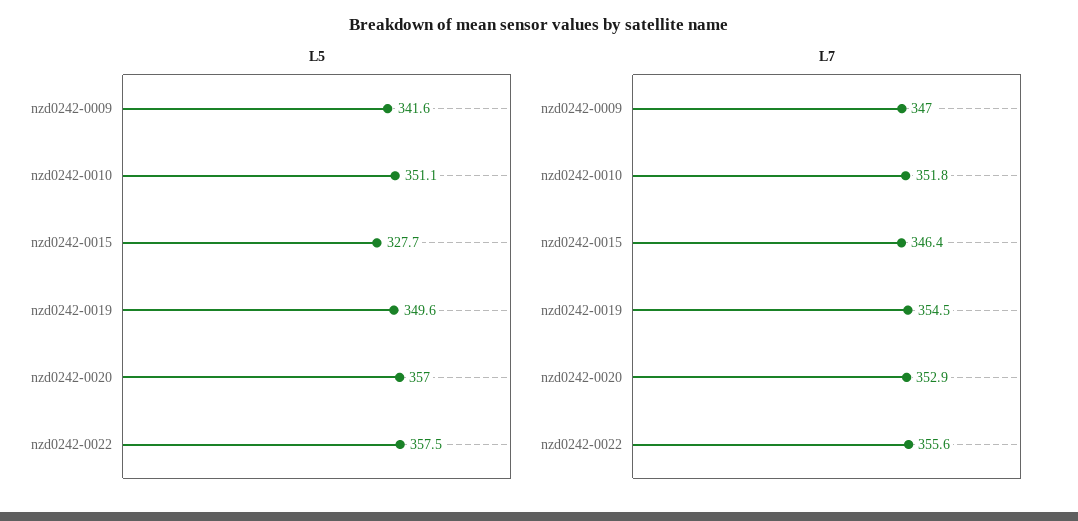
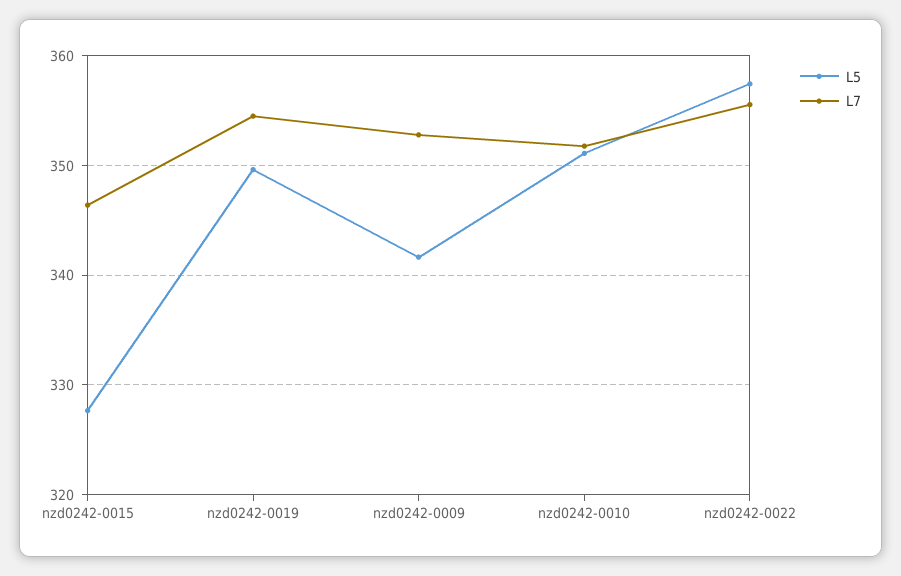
  {
    "L5": {
      "nzd0242-0009": 341.6,
      "nzd0242-0010": 351.1,
      "nzd0242-0015": 327.7,
      "nzd0242-0019": 349.6,
-     "nzd0242-0020": 357,
      "nzd0242-0022": 357.5
    },
    "L7": {
-     "nzd0242-0009": 347,
+     "nzd0242-0009": 353,
      "nzd0242-0010": 351.8,
      "nzd0242-0015": 346.4,
      "nzd0242-0019": 354.5,
-     "nzd0242-0020": 352.9,
      "nzd0242-0022": 355.6
    }
  }

